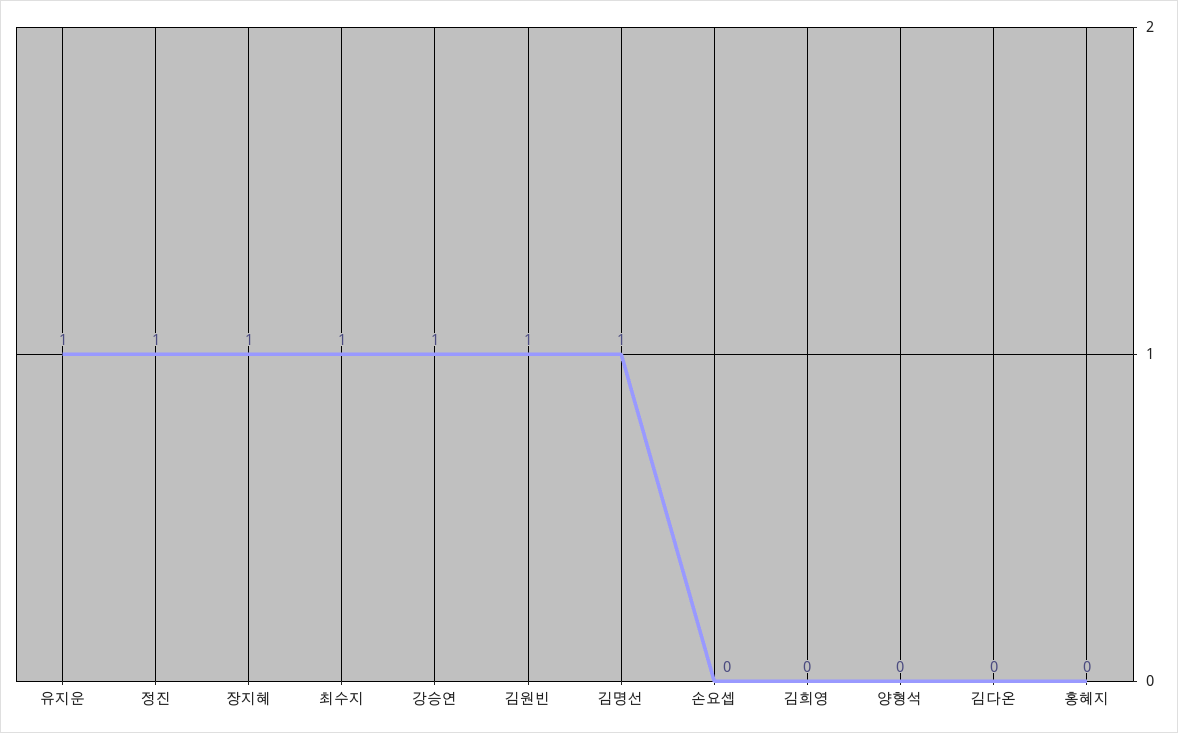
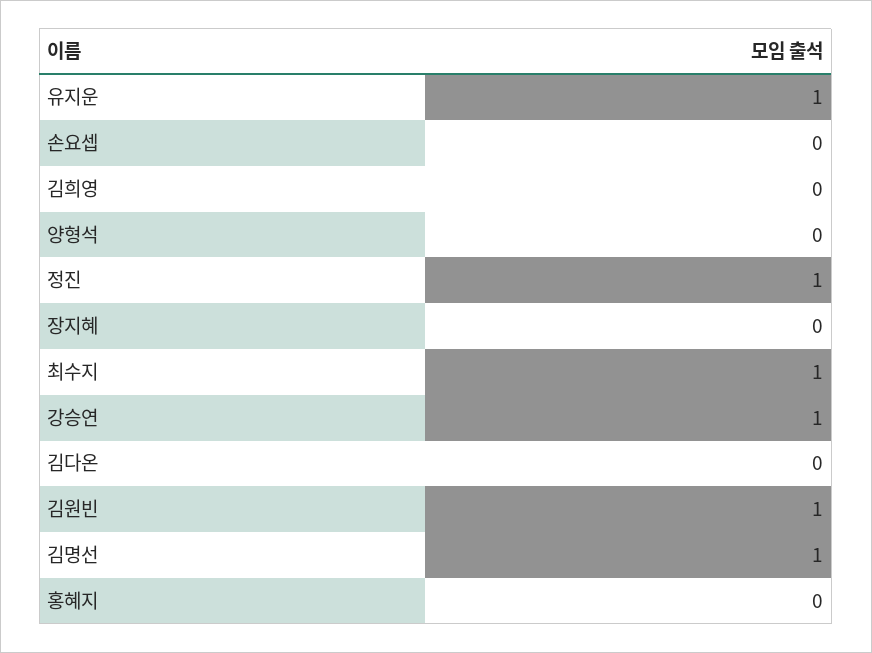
  {
    "유지운": 1,
    "정진": 1,
-   "장지혜": 1,
+   "장지혜": 0,
    "최수지": 1,
    "강승연": 1,
    "김원빈": 1,
    "김명선": 1,
    "손요셉": 0,
    "김희영": 0,
    "양형석": 0,
    "김다온": 0,
    "홍혜지": 0
  }

